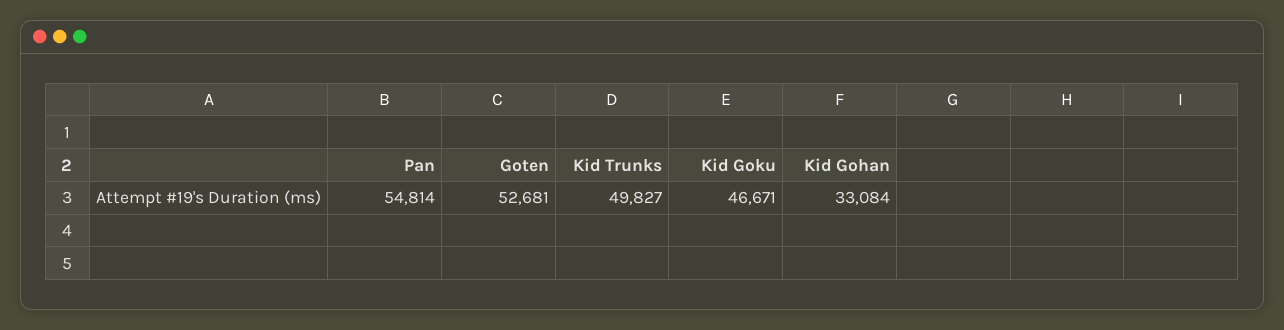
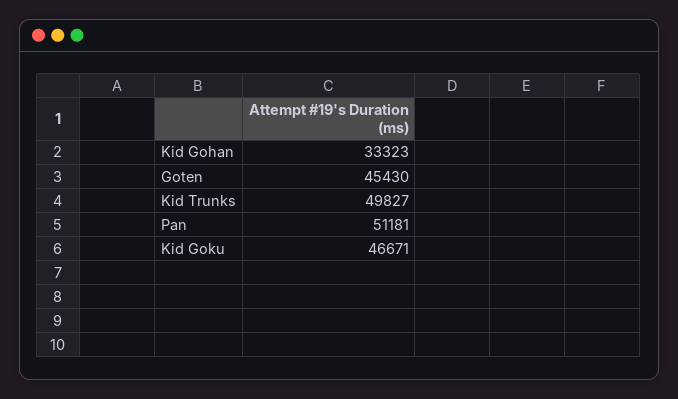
  {
-   "Pan": 54814,
+   "Pan": 51181,
-   "Goten": 52681,
+   "Goten": 45430,
    "Kid Trunks": 49827,
    "Kid Goku": 46671,
-   "Kid Gohan": 33084
+   "Kid Gohan": 33323
  }

